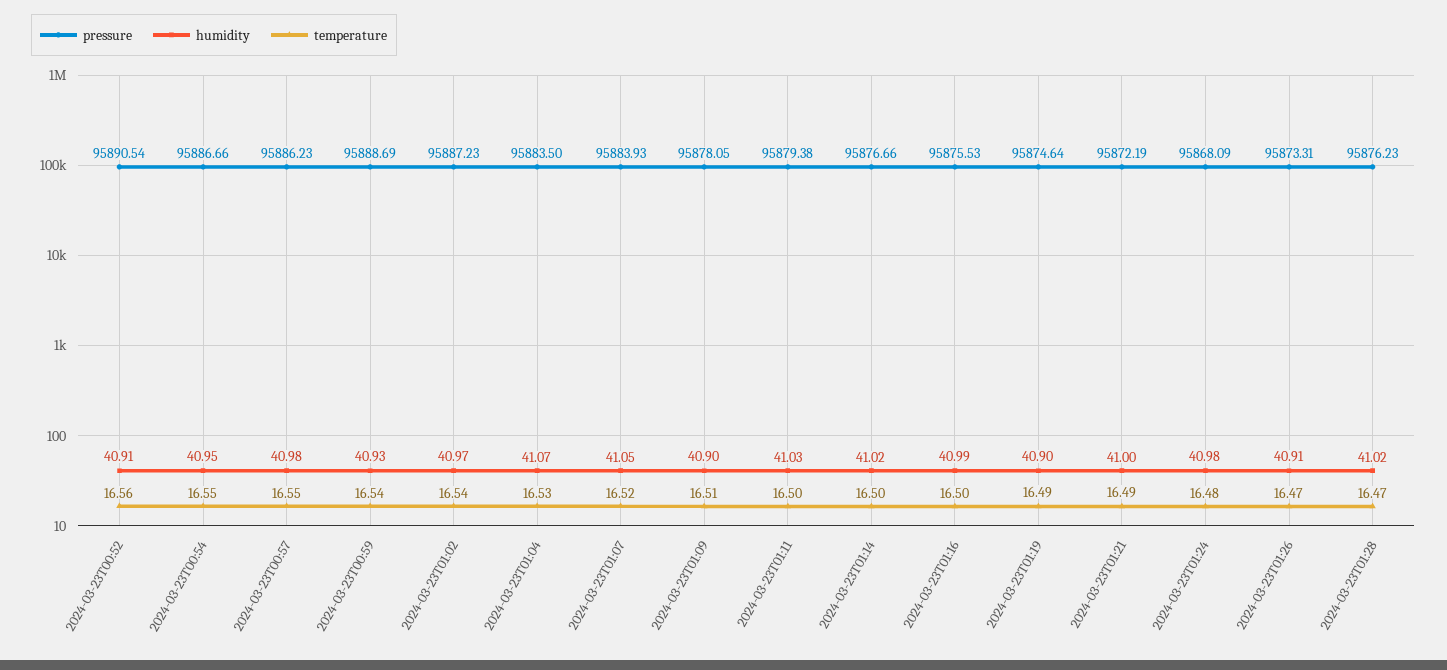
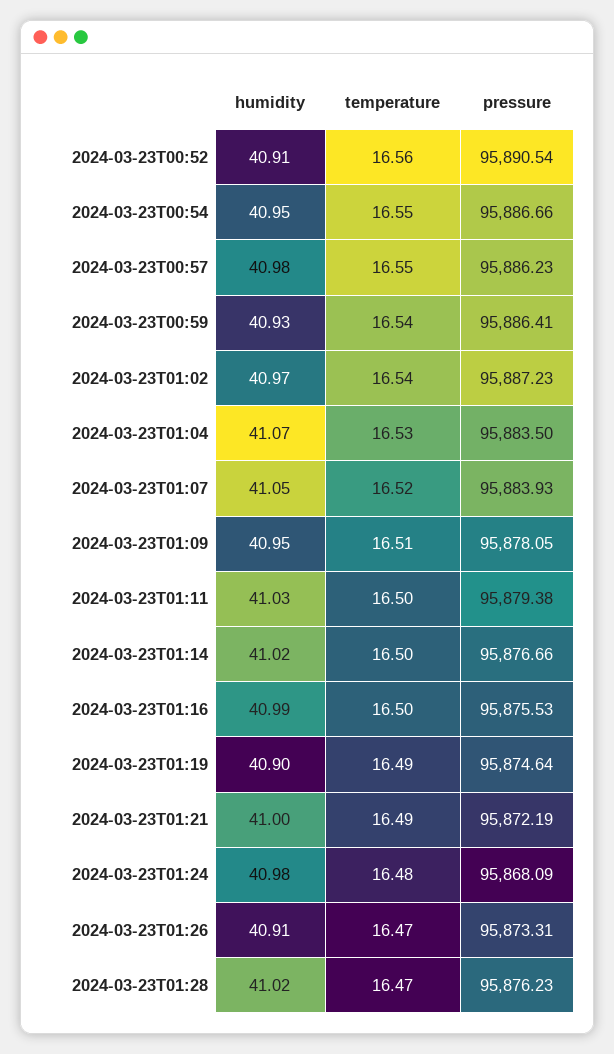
  {
    "pressure": {
      "2024-03-23T00:52": 95890.54,
      "2024-03-23T00:54": 95886.66,
      "2024-03-23T00:57": 95886.23,
-     "2024-03-23T00:59": 95888.69,
+     "2024-03-23T00:59": 95886.41,
      "2024-03-23T01:02": 95887.23,
      "2024-03-23T01:04": 95883.5,
      "2024-03-23T01:07": 95883.93,
      "2024-03-23T01:09": 95878.05,
      "2024-03-23T01:11": 95879.38,
      "2024-03-23T01:14": 95876.66,
      "2024-03-23T01:16": 95875.53,
      "2024-03-23T01:19": 95874.64,
      "2024-03-23T01:21": 95872.19,
      "2024-03-23T01:24": 95868.09,
      "2024-03-23T01:26": 95873.31,
      "2024-03-23T01:28": 95876.23
    },
    "humidity": {
      "2024-03-23T00:52": 40.91,
      "2024-03-23T00:54": 40.95,
      "2024-03-23T00:57": 40.98,
      "2024-03-23T00:59": 40.93,
      "2024-03-23T01:02": 40.97,
      "2024-03-23T01:04": 41.07,
      "2024-03-23T01:07": 41.05,
-     "2024-03-23T01:09": 40.9,
+     "2024-03-23T01:09": 40.95,
      "2024-03-23T01:11": 41.03,
      "2024-03-23T01:14": 41.02,
      "2024-03-23T01:16": 40.99,
      "2024-03-23T01:19": 40.9,
      "2024-03-23T01:21": 41,
      "2024-03-23T01:24": 40.98,
      "2024-03-23T01:26": 40.91,
      "2024-03-23T01:28": 41.02
    },
    "temperature": {
      "2024-03-23T00:52": 16.56,
      "2024-03-23T00:54": 16.55,
      "2024-03-23T00:57": 16.55,
      "2024-03-23T00:59": 16.54,
      "2024-03-23T01:02": 16.54,
      "2024-03-23T01:04": 16.53,
      "2024-03-23T01:07": 16.52,
      "2024-03-23T01:09": 16.51,
      "2024-03-23T01:11": 16.5,
      "2024-03-23T01:14": 16.5,
      "2024-03-23T01:16": 16.5,
      "2024-03-23T01:19": 16.49,
      "2024-03-23T01:21": 16.49,
      "2024-03-23T01:24": 16.48,
      "2024-03-23T01:26": 16.47,
      "2024-03-23T01:28": 16.47
    }
  }

